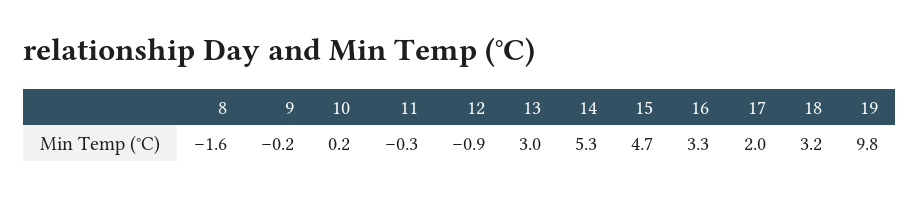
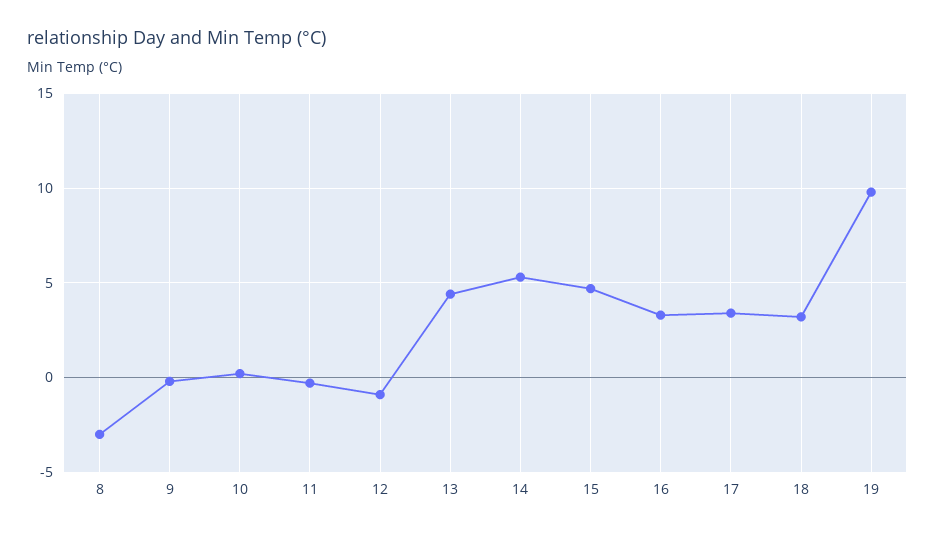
  {
-   "8": -1.6,
+   "8": -3,
    "9": -0.2,
    "10": 0.2,
    "11": -0.3,
    "12": -0.9,
-   "13": 3,
+   "13": 4.5,
    "14": 5.3,
    "15": 4.7,
    "16": 3.3,
-   "17": 2,
+   "17": 3.5,
    "18": 3.2,
    "19": 9.8
  }

